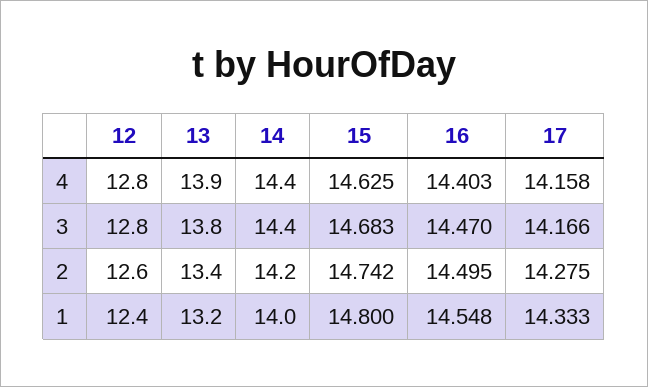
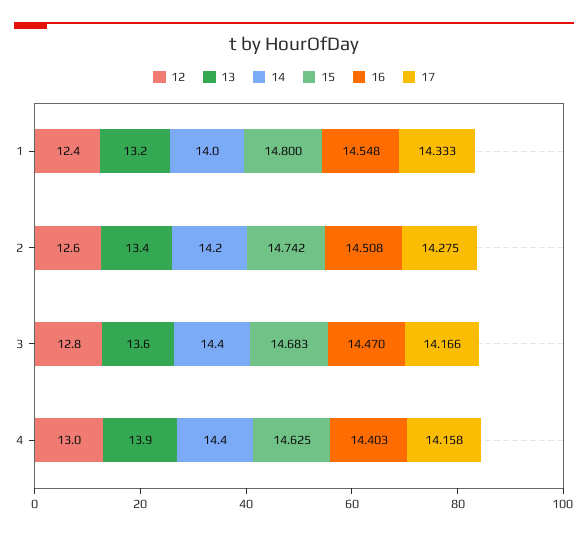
  {
    "12": {
-     "4": 12.8,
+     "4": 13,
      "3": 12.8,
      "2": 12.6,
      "1": 12.4
    },
    "13": {
      "4": 13.9,
-     "3": 13.8,
+     "3": 13.6,
      "2": 13.4,
      "1": 13.2
    },
    "14": {
      "4": 14.4,
      "3": 14.4,
      "2": 14.2,
      "1": 14
    },
    "15": {
      "4": 14.625,
      "3": 14.683,
      "2": 14.742,
      "1": 14.8
    },
    "16": {
      "4": 14.403,
      "3": 14.47,
-     "2": 14.495,
+     "2": 14.508,
      "1": 14.548
    },
    "17": {
      "4": 14.158,
      "3": 14.166,
      "2": 14.275,
      "1": 14.333
    }
  }

